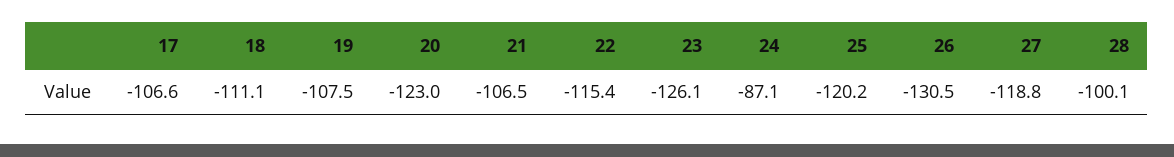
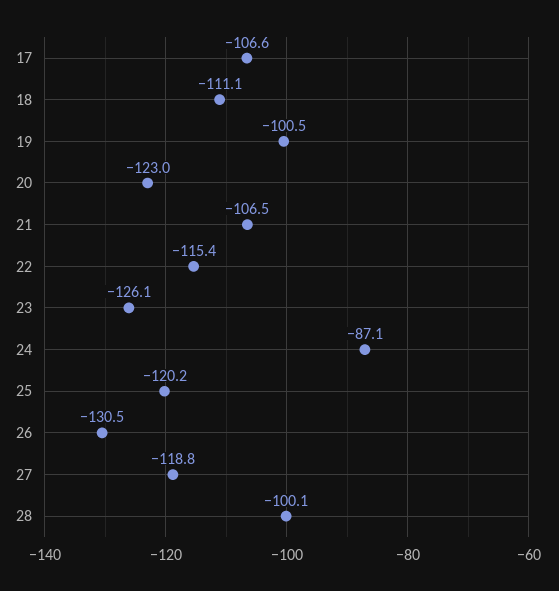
  {
    "17": -106.6,
    "18": -111.1,
-   "19": -107.5,
+   "19": -100.5,
    "20": -123,
    "21": -106.5,
    "22": -115.4,
    "23": -126.1,
    "24": -87.1,
    "25": -120.2,
    "26": -130.5,
    "27": -118.8,
    "28": -100.1
  }

